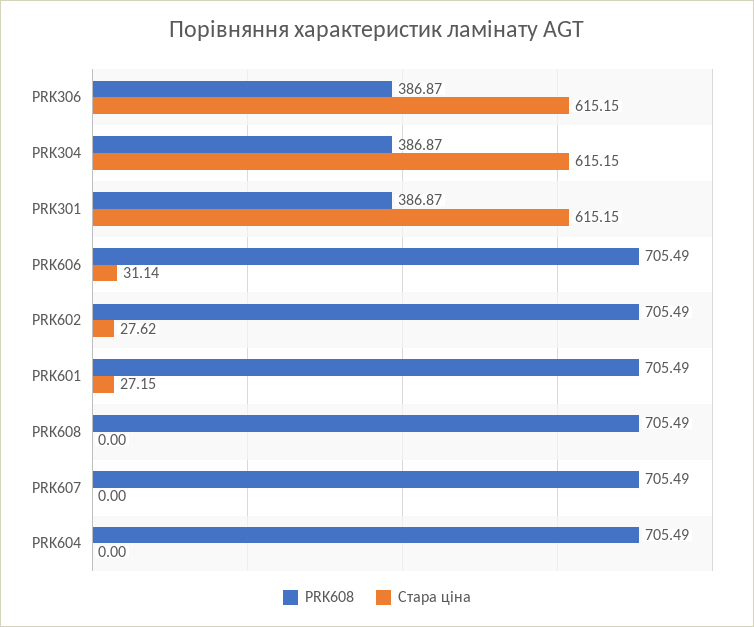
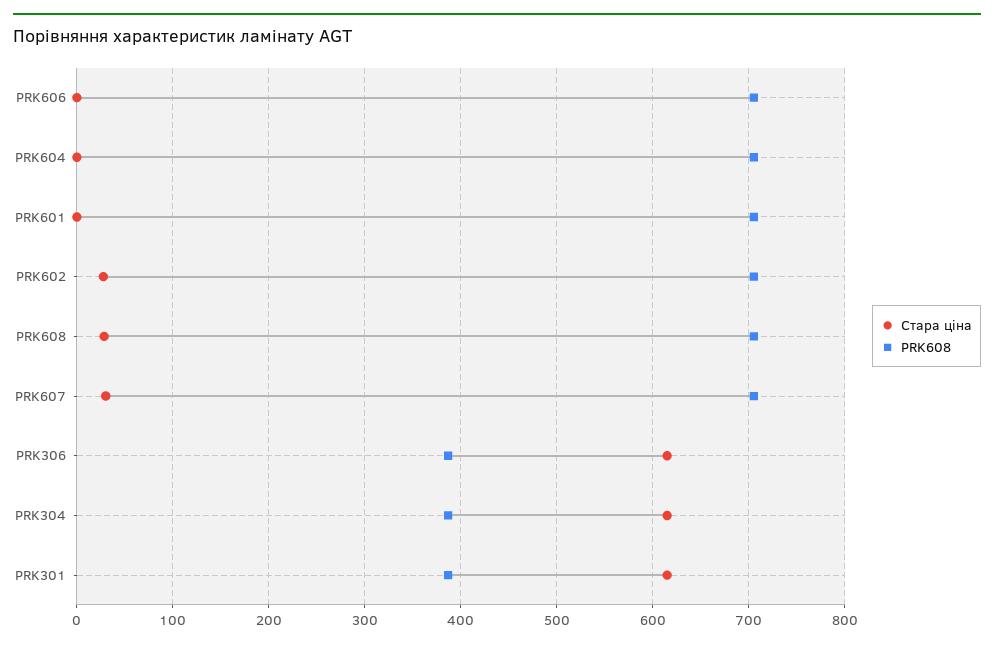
  {
    "PRK608": {
      "PRK306": 386.87,
      "PRK304": 386.87,
      "PRK301": 386.87,
      "PRK606": 705.49,
      "PRK602": 705.49,
      "PRK601": 705.49,
      "PRK608": 705.49,
      "PRK607": 705.49,
      "PRK604": 705.49
    },
    "Стара ціна": {
      "PRK306": 615.15,
      "PRK304": 615.15,
      "PRK301": 615.15,
-     "PRK606": 31.14,
+     "PRK606": 0,
      "PRK602": 27.62,
-     "PRK601": 27.15,
+     "PRK601": 0,
-     "PRK608": 0,
+     "PRK608": 30,
-     "PRK607": 0,
+     "PRK607": 30,
      "PRK604": 0
    }
  }

